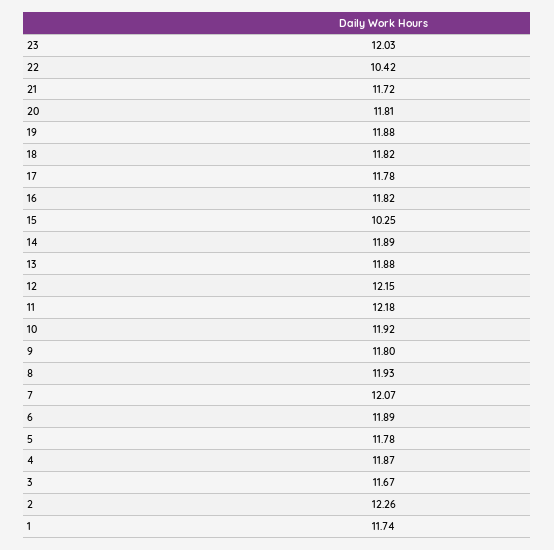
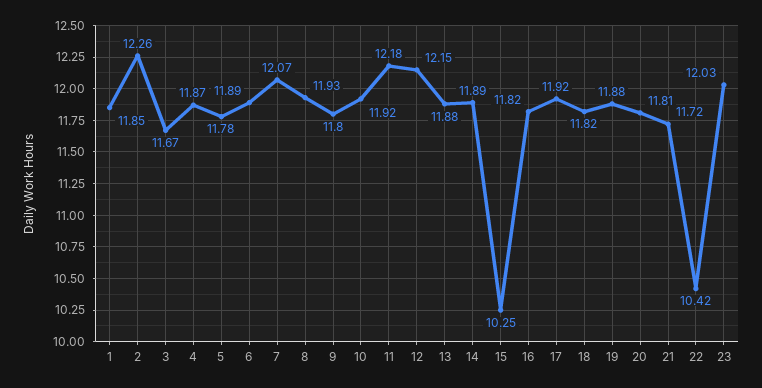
  {
    "23": 12.03,
    "22": 10.42,
    "21": 11.72,
    "20": 11.81,
    "19": 11.88,
    "18": 11.82,
-   "17": 11.78,
+   "17": 11.92,
    "16": 11.82,
    "15": 10.25,
    "14": 11.89,
    "13": 11.88,
    "12": 12.15,
    "11": 12.18,
    "10": 11.92,
    "9": 11.8,
    "8": 11.93,
    "7": 12.07,
    "6": 11.89,
    "5": 11.78,
    "4": 11.87,
    "3": 11.67,
    "2": 12.26,
-   "1": 11.74
+   "1": 11.85
  }

